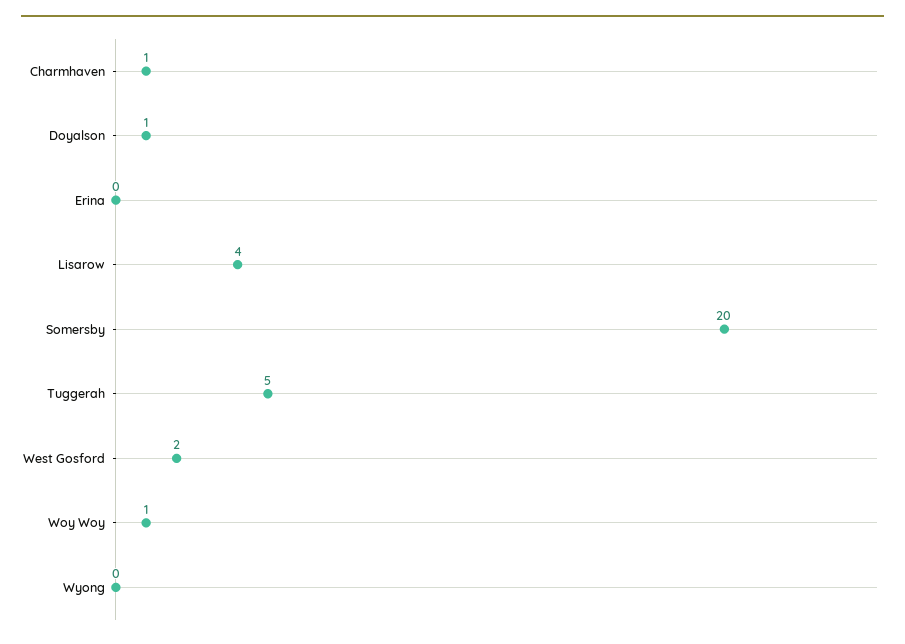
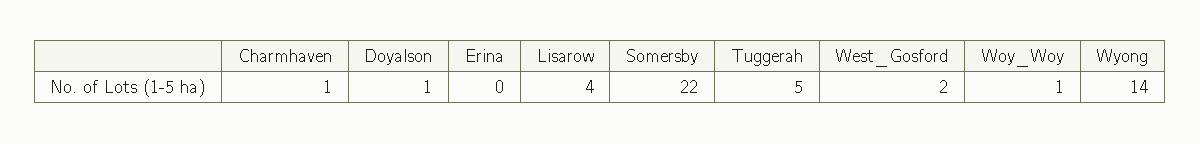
  {
    "Charmhaven": 1,
    "Doyalson": 1,
    "Erina": 0,
    "Lisarow": 4,
-   "Somersby": 20,
+   "Somersby": 22,
    "Tuggerah": 5,
    "West Gosford": 2,
    "Woy Woy": 1,
-   "Wyong": 0
+   "Wyong": 14
  }

